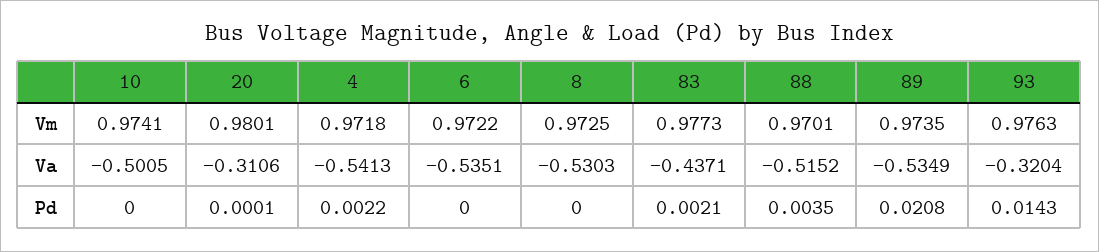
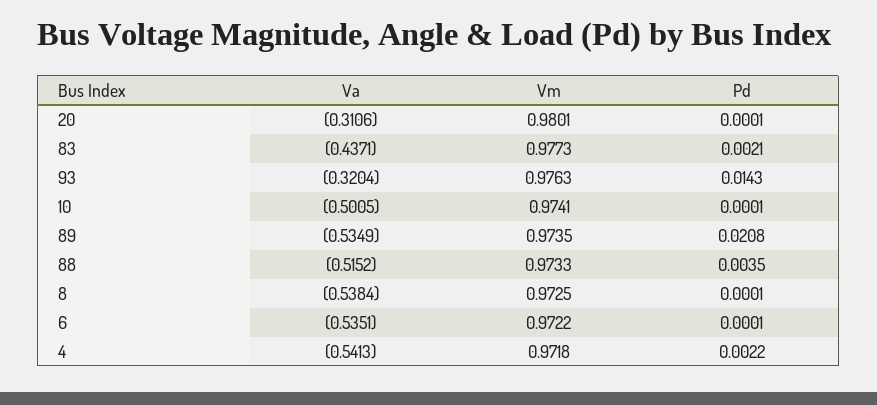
  {
    "10": {
      "Vm": 0.9741,
      "Va": -0.5005,
-     "Pd": 0
+     "Pd": 0.0001
    },
    "20": {
      "Vm": 0.9801,
      "Va": -0.3106,
      "Pd": 0.0001
    },
    "4": {
      "Vm": 0.9718,
      "Va": -0.5413,
      "Pd": 0.0022
    },
    "6": {
      "Vm": 0.9722,
      "Va": -0.5351,
-     "Pd": 0
+     "Pd": 0.0001
    },
    "8": {
      "Vm": 0.9725,
-     "Va": -0.5303,
+     "Va": -0.5384,
-     "Pd": 0
+     "Pd": 0.0001
    },
    "83": {
      "Vm": 0.9773,
      "Va": -0.4371,
      "Pd": 0.0021
    },
    "88": {
-     "Vm": 0.9701,
+     "Vm": 0.9733,
      "Va": -0.5152,
      "Pd": 0.0035
    },
    "89": {
      "Vm": 0.9735,
      "Va": -0.5349,
      "Pd": 0.0208
    },
    "93": {
      "Vm": 0.9763,
      "Va": -0.3204,
      "Pd": 0.0143
    }
  }

